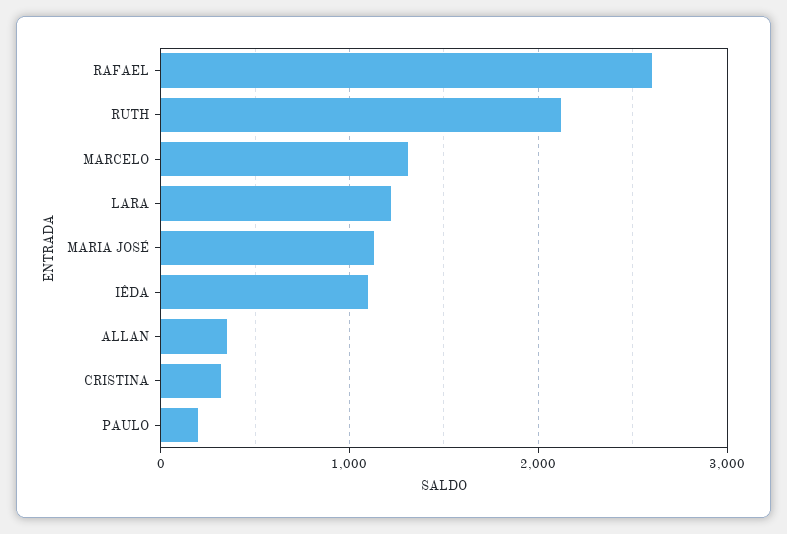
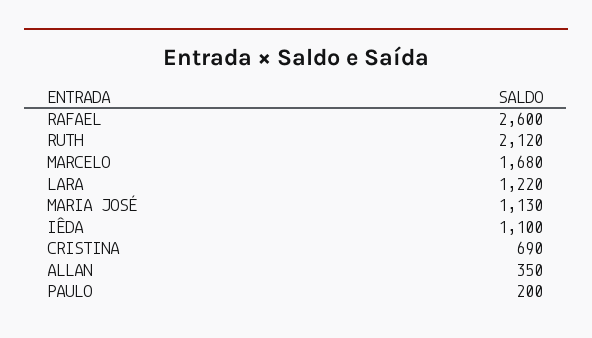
  {
    "RAFAEL": 2600,
    "RUTH": 2120,
-   "MARCELO": 1300,
+   "MARCELO": 1680,
    "LARA": 1220,
    "MARIA JOSÉ": 1130,
    "IÊDA": 1100,
    "ALLAN": 350,
-   "CRISTINA": 300,
+   "CRISTINA": 690,
    "PAULO": 200
  }

